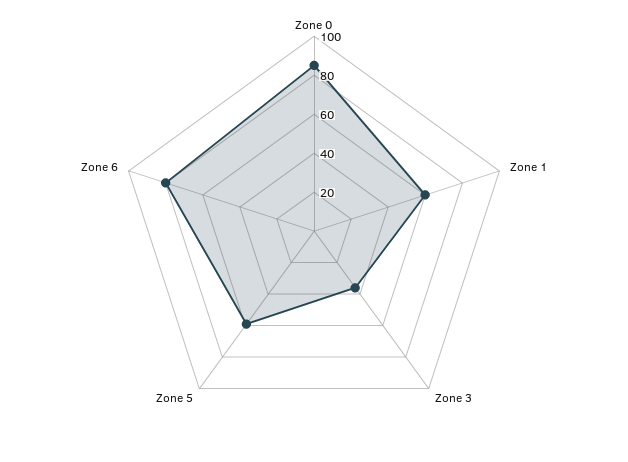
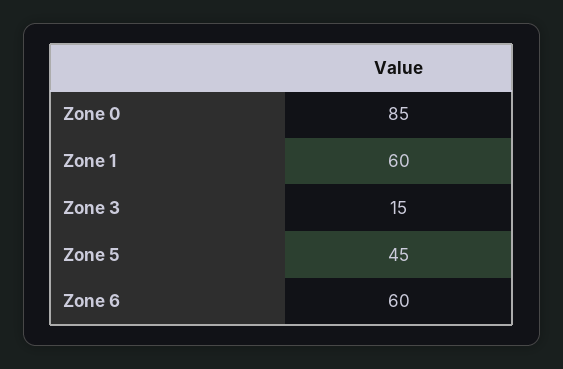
  {
    "Zone 0": 85,
    "Zone 1": 60,
-   "Zone 3": 35,
+   "Zone 3": 15,
-   "Zone 5": 60,
+   "Zone 5": 45,
-   "Zone 6": 80
+   "Zone 6": 60
  }

